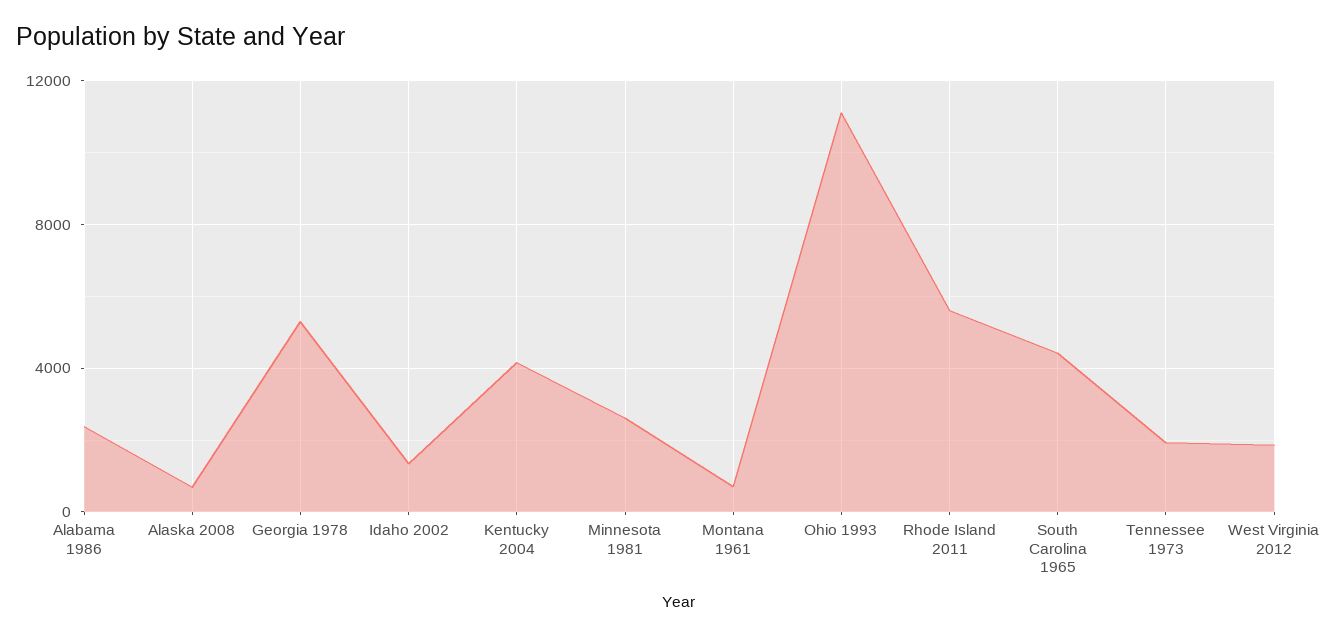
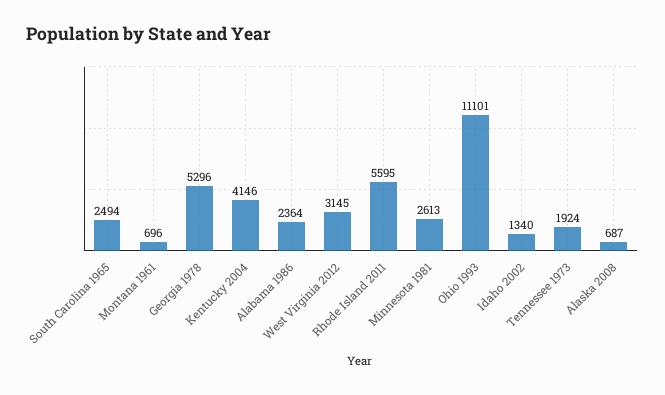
  {
    "Alabama 1986": 2364,
    "Alaska 2008": 687,
    "Georgia 1978": 5296,
    "Idaho 2002": 1340,
    "Kentucky 2004": 4146,
    "Minnesota 1981": 2613,
    "Montana 1961": 696,
    "Ohio 1993": 11101,
    "Rhode Island 2011": 5595,
-   "South Carolina 1965": 4500,
+   "South Carolina 1965": 2494,
    "Tennessee 1973": 1924,
-   "West Virginia 2012": 2000
+   "West Virginia 2012": 3145
  }

